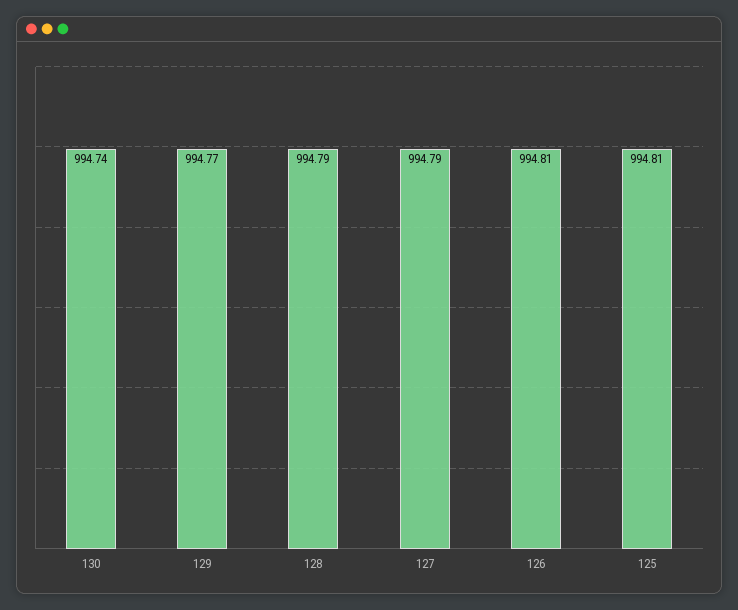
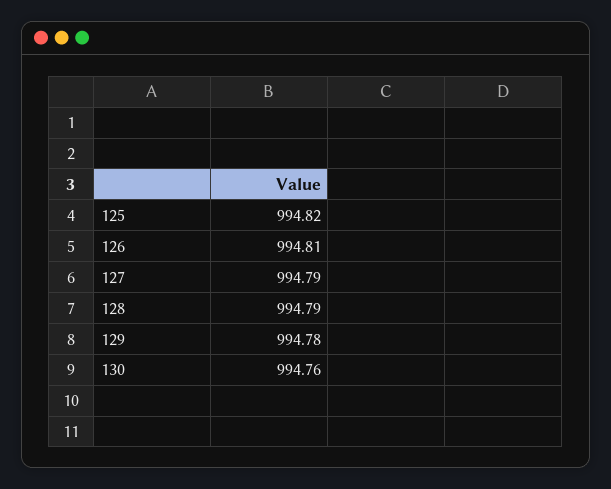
  {
-   "130": 994.74,
+   "130": 994.76,
-   "129": 994.77,
+   "129": 994.78,
    "128": 994.79,
    "127": 994.79,
    "126": 994.81,
-   "125": 994.81
+   "125": 994.82
  }

